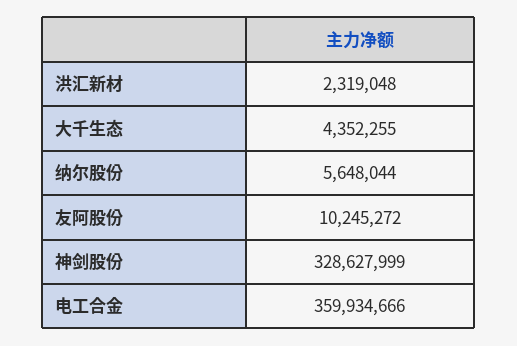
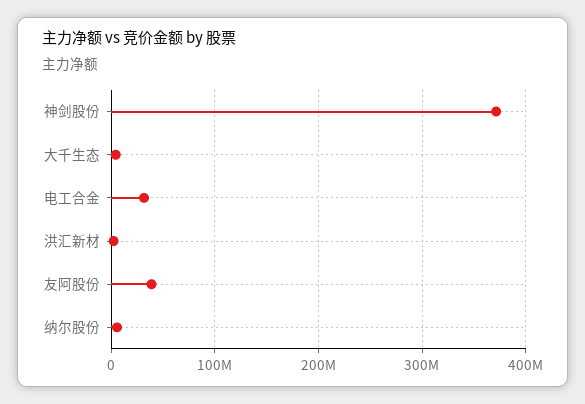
  {
    "洪汇新材": 2319048,
    "大千生态": 4352255,
    "纳尔股份": 5648044,
-   "友阿股份": 10245272,
+   "友阿股份": 40000000,
-   "神剑股份": 328627999,
+   "神剑股份": 370000000,
-   "电工合金": 359934666
+   "电工合金": 30000000
  }

